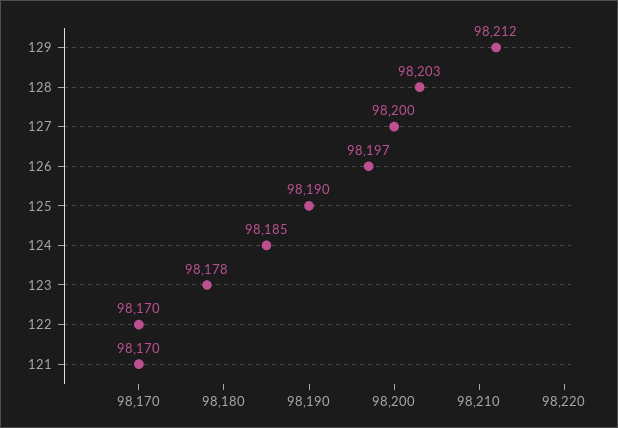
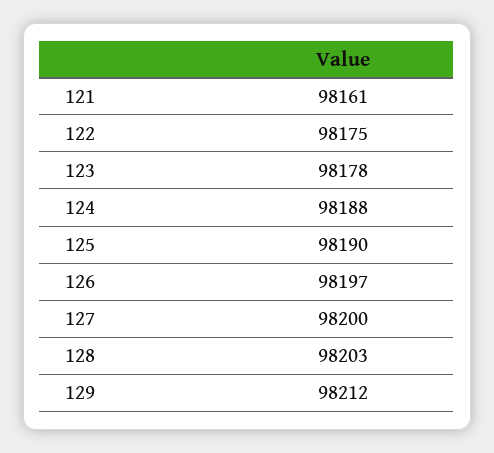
  {
    "129": 98212,
    "128": 98203,
    "127": 98200,
    "126": 98197,
    "125": 98190,
-   "124": 98185,
+   "124": 98188,
    "123": 98178,
-   "122": 98170,
+   "122": 98175,
-   "121": 98170
+   "121": 98161
  }

